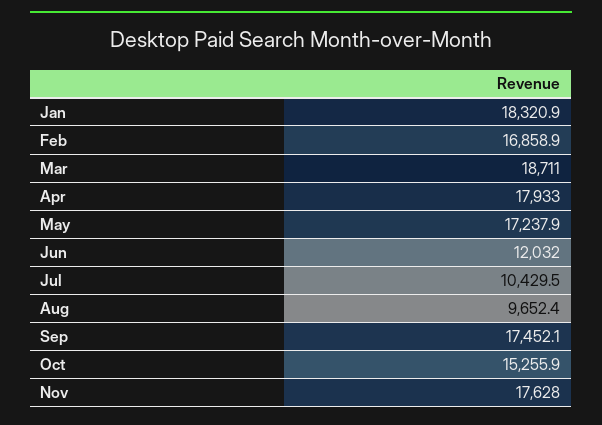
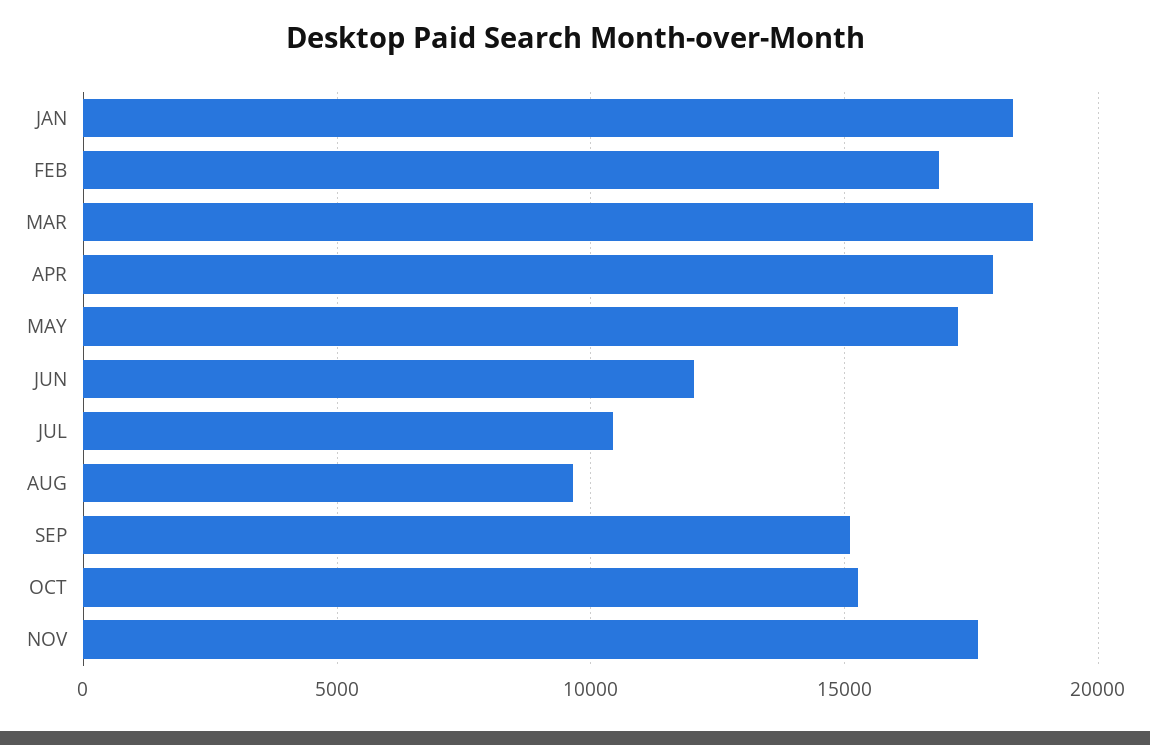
  {
    "Jan": 18320.9,
    "Feb": 16858.9,
    "Mar": 18711,
    "Apr": 17933,
    "May": 17237.9,
    "Jun": 12032,
    "Jul": 10429.5,
    "Aug": 9652.4,
-   "Sep": 17452.1,
+   "Sep": 15000,
    "Oct": 15255.9,
    "Nov": 17628
  }

